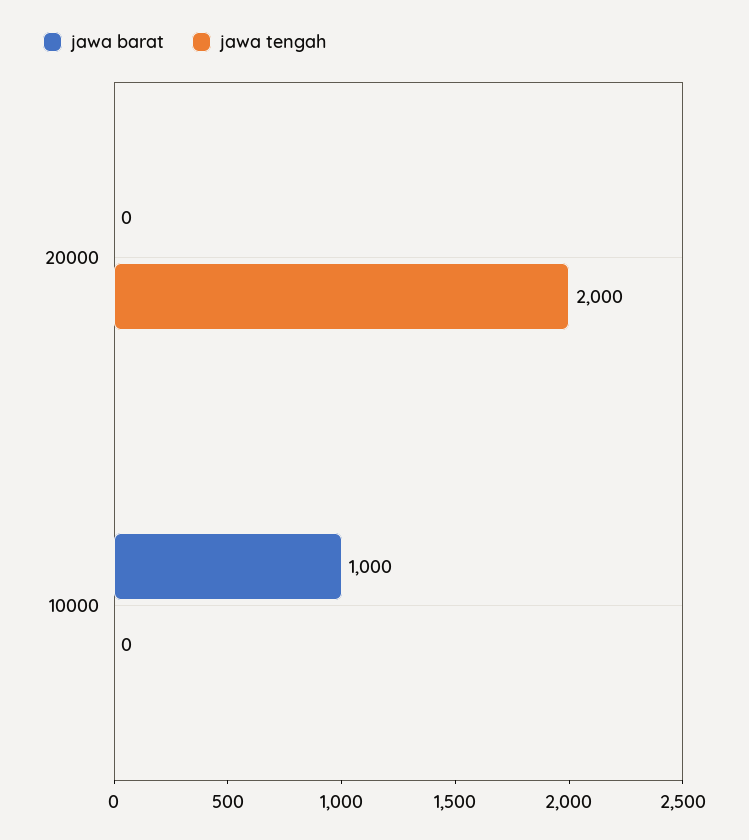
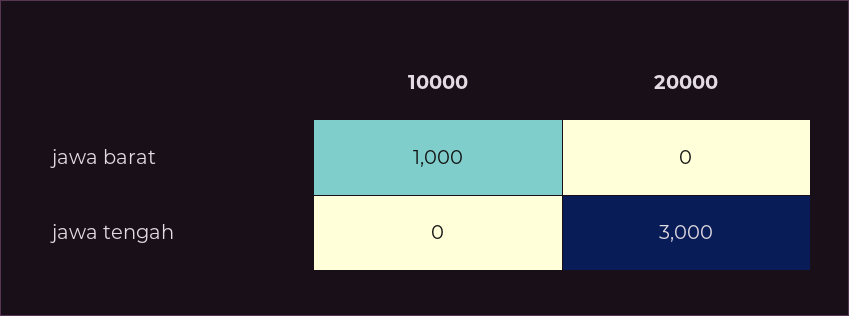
  {
    "jawa barat": {
      "20000": 0,
      "10000": 1000
    },
    "jawa tengah": {
-     "20000": 2000,
+     "20000": 3000,
      "10000": 0
    }
  }

